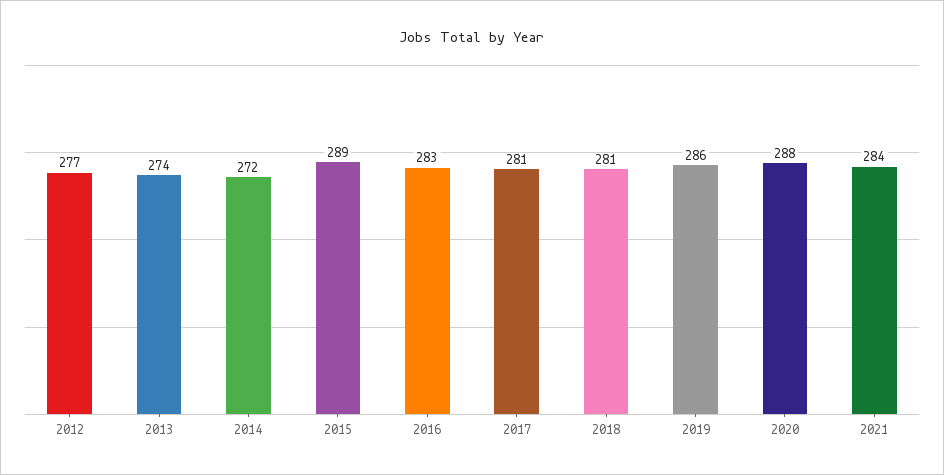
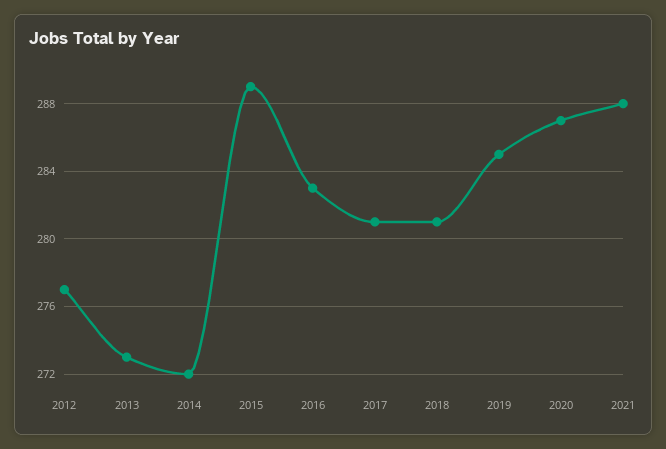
  {
    "2012": 277,
-   "2013": 274,
+   "2013": 273,
    "2014": 272,
    "2015": 289,
    "2016": 283,
    "2017": 281,
    "2018": 281,
-   "2019": 286,
+   "2019": 285,
-   "2020": 288,
+   "2020": 287,
-   "2021": 284
+   "2021": 288
  }

